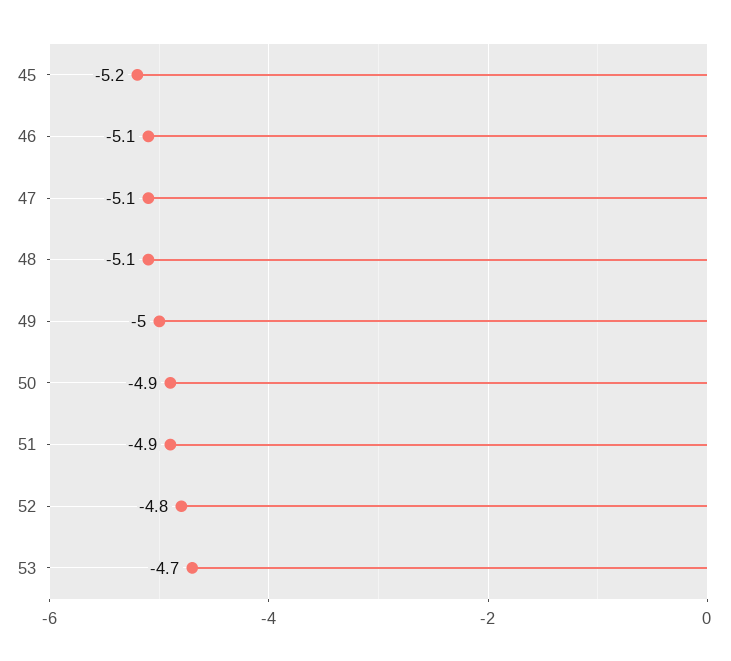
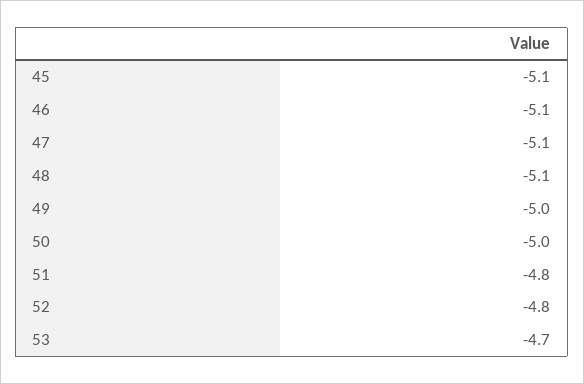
  {
-   "45": -5.2,
+   "45": -5.1,
    "46": -5.1,
    "47": -5.1,
    "48": -5.1,
    "49": -5,
-   "50": -4.9,
+   "50": -5,
-   "51": -4.9,
+   "51": -4.8,
    "52": -4.8,
    "53": -4.7
  }

